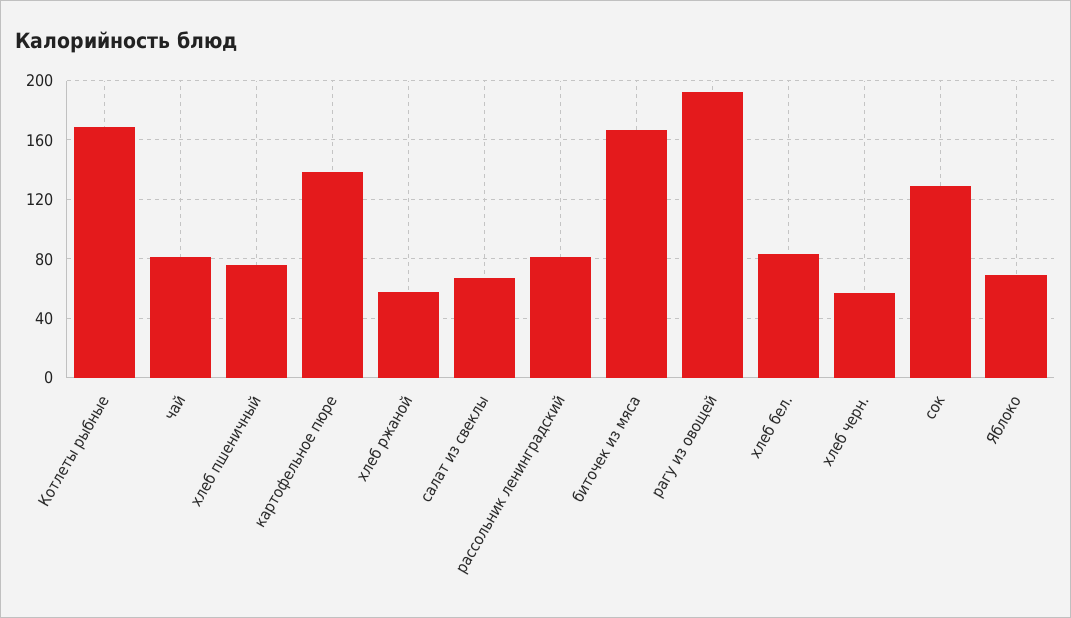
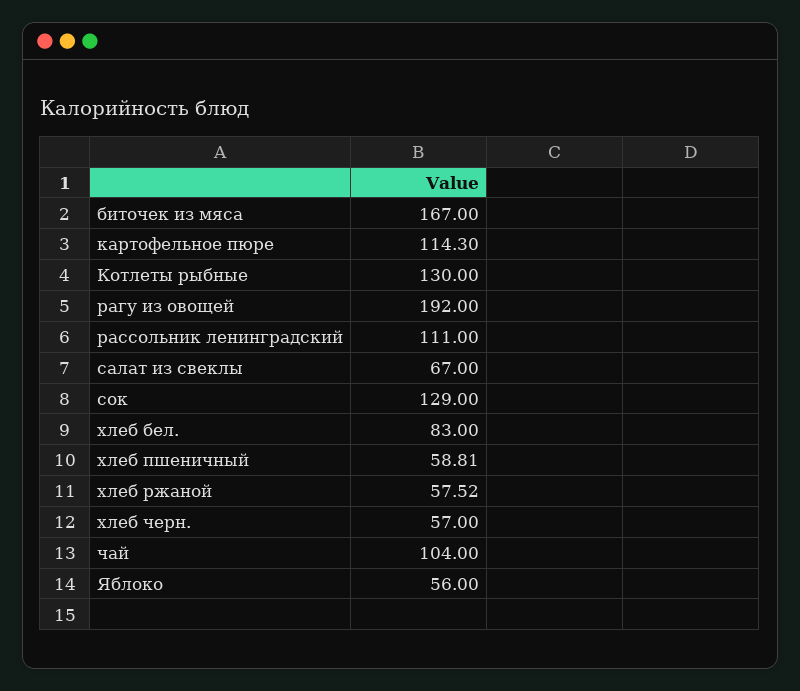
  {
-   "Котлеты рыбные": 170,
+   "Котлеты рыбные": 130,
-   "чай": 80,
+   "чай": 104,
-   "хлеб пшеничный": 75,
+   "хлеб пшеничный": 58.81,
-   "картофельное пюре": 140,
+   "картофельное пюре": 114.3,
    "хлеб ржаной": 57.52,
    "салат из свеклы": 67,
-   "рассольник ленинградский": 80,
+   "рассольник ленинградский": 111,
    "биточек из мяса": 167,
    "рагу из овощей": 192,
    "хлеб бел.": 83,
    "хлеб черн.": 57,
    "сок": 129,
-   "Яблоко": 70
+   "Яблоко": 56
  }

